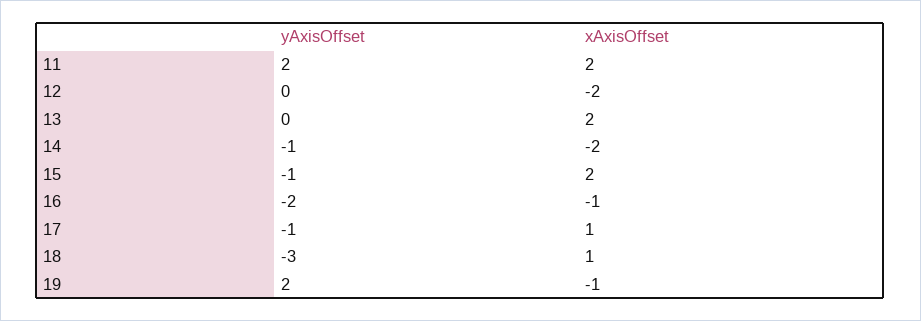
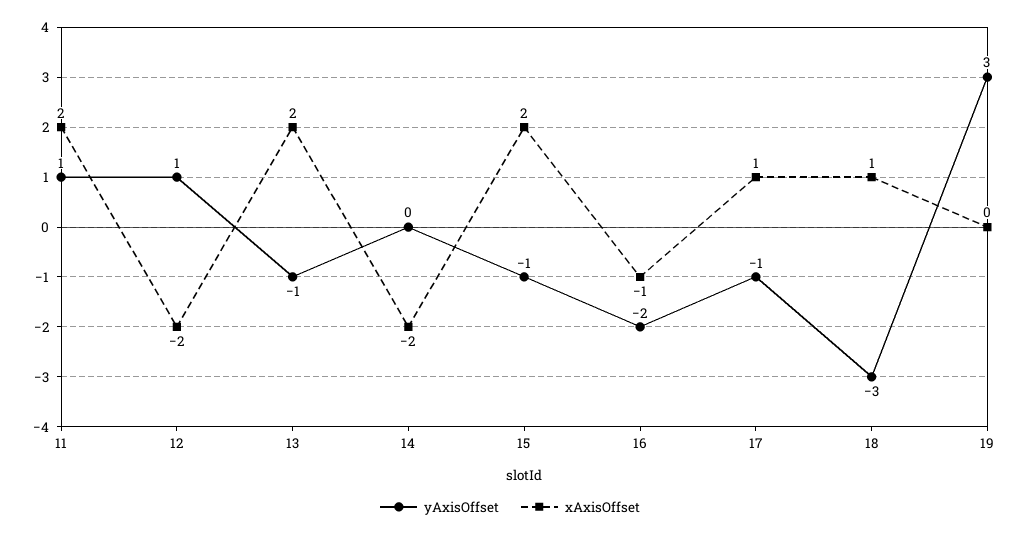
  {
    "yAxisOffset": {
-     "11": 2,
+     "11": 1,
-     "12": 0,
+     "12": 1,
-     "13": 0,
+     "13": -1,
-     "14": -1,
+     "14": 0,
      "15": -1,
      "16": -2,
      "17": -1,
      "18": -3,
-     "19": 2
+     "19": 3
    },
    "xAxisOffset": {
      "11": 2,
      "12": -2,
      "13": 2,
      "14": -2,
      "15": 2,
      "16": -1,
      "17": 1,
      "18": 1,
-     "19": -1
+     "19": 0
    }
  }

